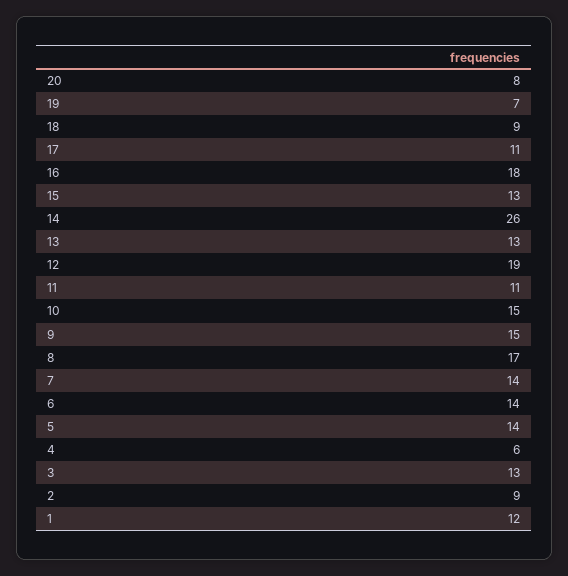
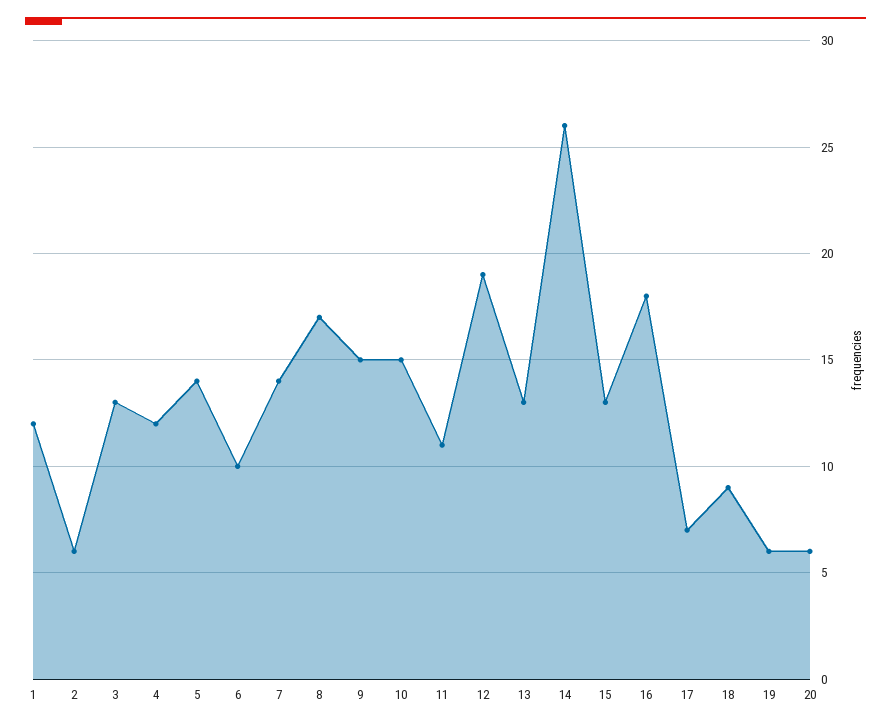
  {
-   "20": 8,
+   "20": 6,
-   "19": 7,
+   "19": 6,
    "18": 9,
-   "17": 11,
+   "17": 7,
    "16": 18,
    "15": 13,
    "14": 26,
    "13": 13,
    "12": 19,
    "11": 11,
    "10": 15,
    "9": 15,
    "8": 17,
    "7": 14,
-   "6": 14,
+   "6": 10,
    "5": 14,
-   "4": 6,
+   "4": 12,
    "3": 13,
-   "2": 9,
+   "2": 6,
    "1": 12
  }

